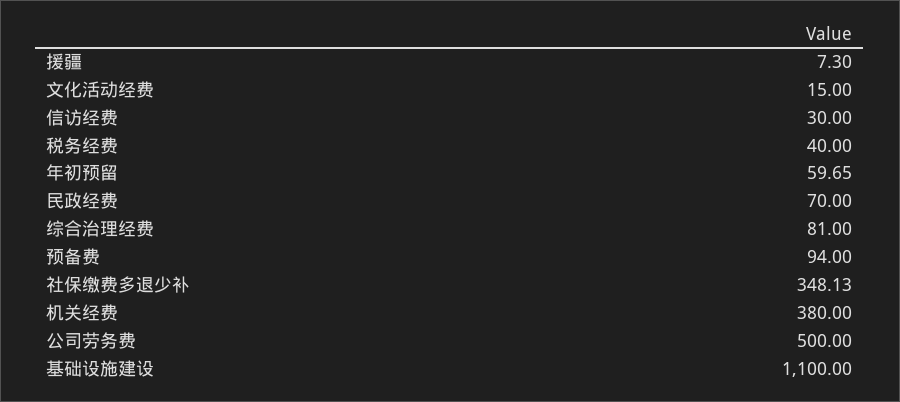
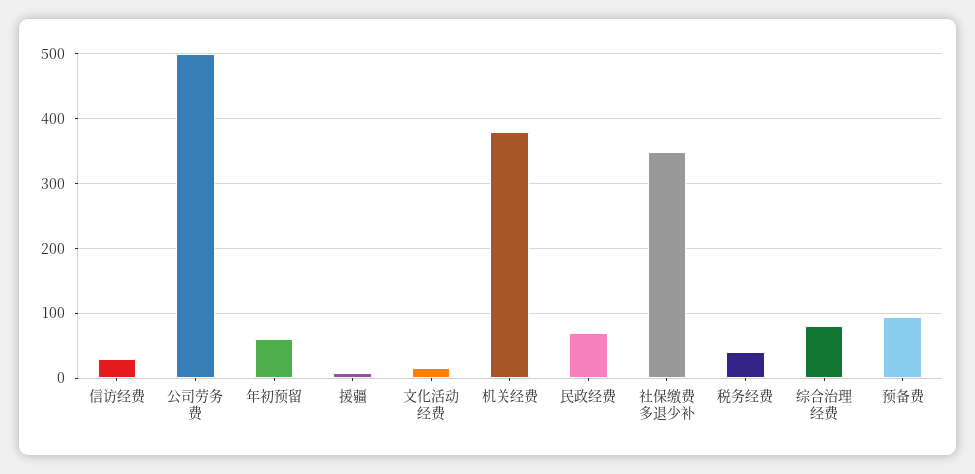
  {
    "援疆": 7.3,
    "文化活动经费": 15,
    "信访经费": 30,
    "税务经费": 40,
    "年初预留": 59.65,
    "民政经费": 70,
    "综合治理经费": 81,
    "预备费": 94,
    "社保缴费多退少补": 348.13,
    "机关经费": 380,
-   "公司劳务费": 500,
+   "公司劳务费": 500
-   "基础设施建设": 1100
  }

